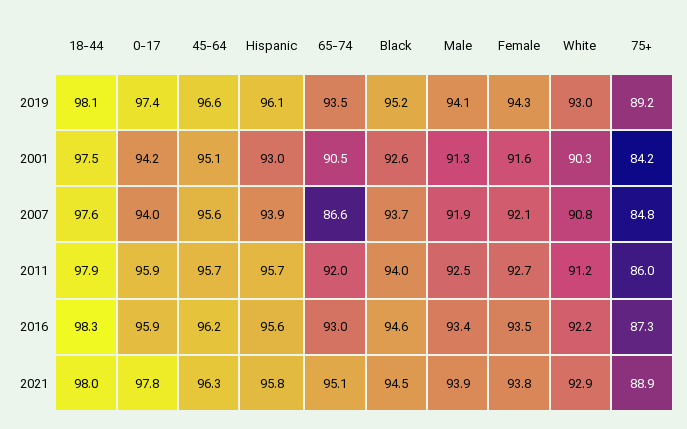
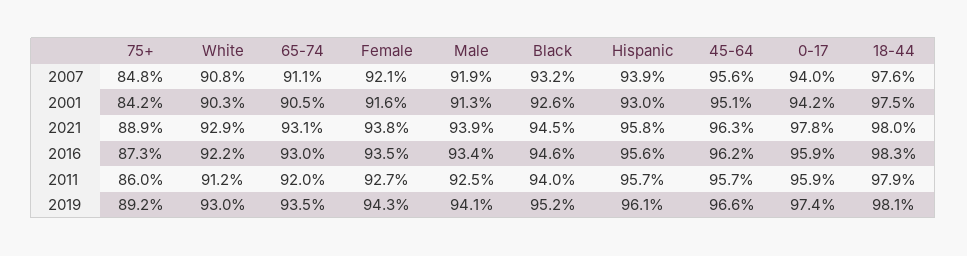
  {
    "18-44": {
      "2019": 98.1,
      "2001": 97.5,
      "2007": 97.6,
      "2011": 97.9,
      "2016": 98.3,
      "2021": 98
    },
    "0-17": {
      "2019": 97.4,
      "2001": 94.2,
      "2007": 94,
      "2011": 95.9,
      "2016": 95.9,
      "2021": 97.8
    },
    "45-64": {
      "2019": 96.6,
      "2001": 95.1,
      "2007": 95.6,
      "2011": 95.7,
      "2016": 96.2,
      "2021": 96.3
    },
    "Hispanic": {
      "2019": 96.1,
      "2001": 93,
      "2007": 93.9,
      "2011": 95.7,
      "2016": 95.6,
      "2021": 95.8
    },
    "65-74": {
      "2019": 93.5,
      "2001": 90.5,
-     "2007": 86.6,
+     "2007": 91.1,
      "2011": 92,
      "2016": 93,
-     "2021": 95.1
+     "2021": 93.1
    },
    "Black": {
      "2019": 95.2,
      "2001": 92.6,
-     "2007": 93.7,
+     "2007": 93.2,
      "2011": 94,
      "2016": 94.6,
      "2021": 94.5
    },
    "Male": {
      "2019": 94.1,
      "2001": 91.3,
      "2007": 91.9,
      "2011": 92.5,
      "2016": 93.4,
      "2021": 93.9
    },
    "Female": {
      "2019": 94.3,
      "2001": 91.6,
      "2007": 92.1,
      "2011": 92.7,
      "2016": 93.5,
      "2021": 93.8
    },
    "White": {
      "2019": 93,
      "2001": 90.3,
      "2007": 90.8,
      "2011": 91.2,
      "2016": 92.2,
      "2021": 92.9
    },
    "75+": {
      "2019": 89.2,
      "2001": 84.2,
      "2007": 84.8,
      "2011": 86,
      "2016": 87.3,
      "2021": 88.9
    }
  }

